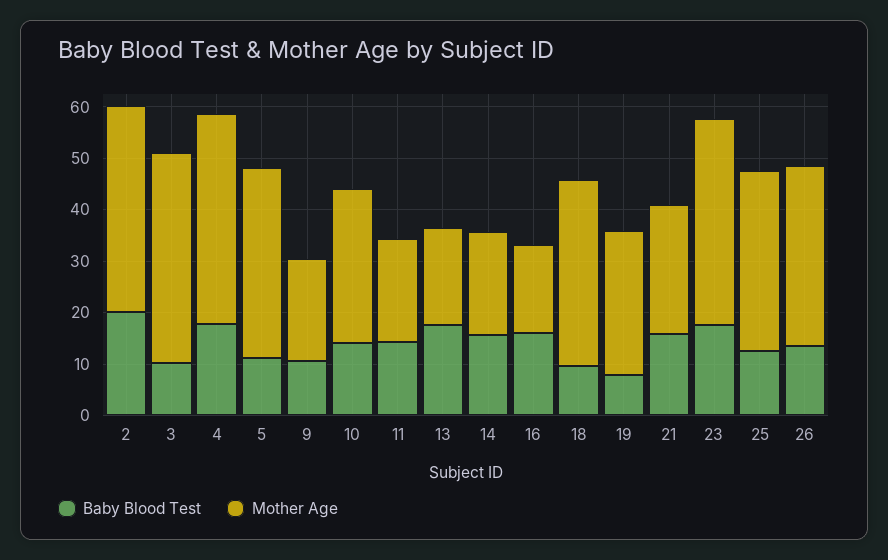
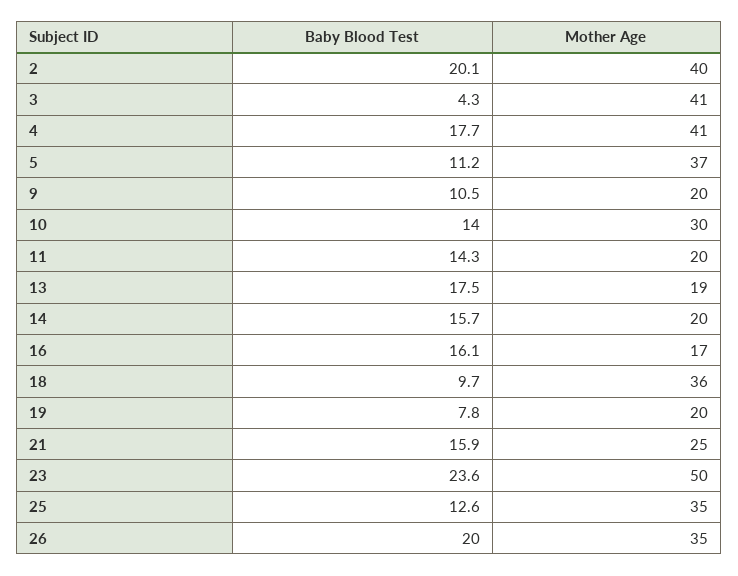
  {
    "Baby Blood Test": {
      "2": 20.1,
-     "3": 10,
+     "3": 4.3,
      "4": 17.7,
      "5": 11.2,
      "9": 10.5,
      "10": 14,
      "11": 14.3,
      "13": 17.5,
      "14": 15.7,
      "16": 16.1,
      "18": 9.7,
      "19": 7.8,
      "21": 15.9,
-     "23": 18,
+     "23": 23.6,
      "25": 12.6,
-     "26": 14
+     "26": 20
    },
    "Mother Age": {
      "2": 40,
      "3": 41,
      "4": 41,
      "5": 37,
      "9": 20,
      "10": 30,
      "11": 20,
      "13": 19,
      "14": 20,
      "16": 17,
      "18": 36,
-     "19": 28,
+     "19": 20,
      "21": 25,
-     "23": 40,
+     "23": 50,
      "25": 35,
      "26": 35
    }
  }

